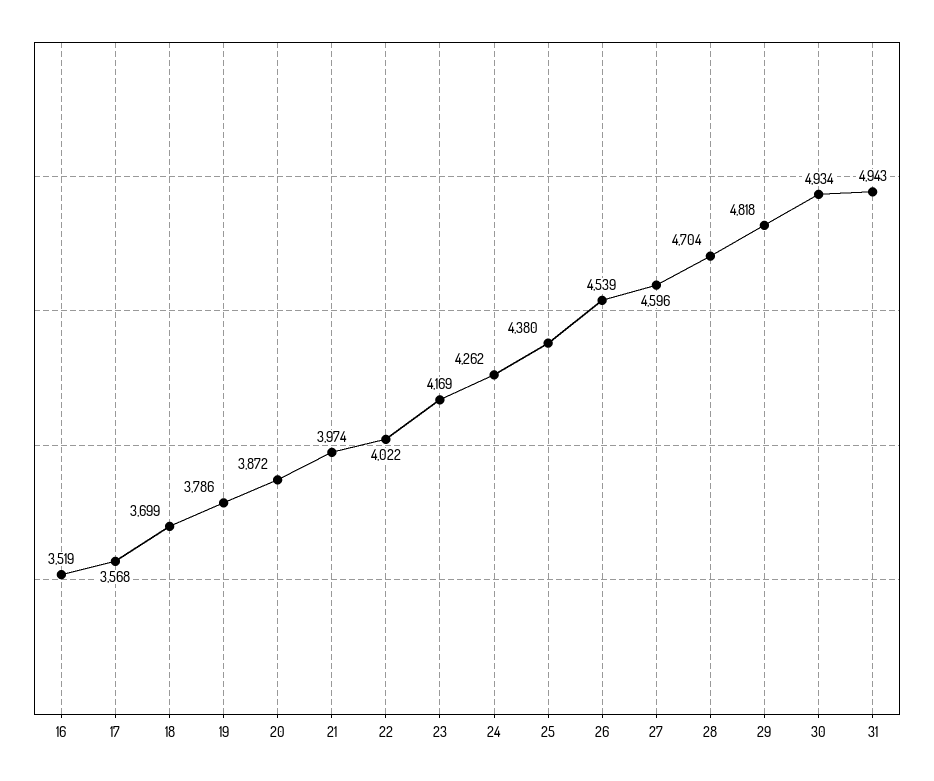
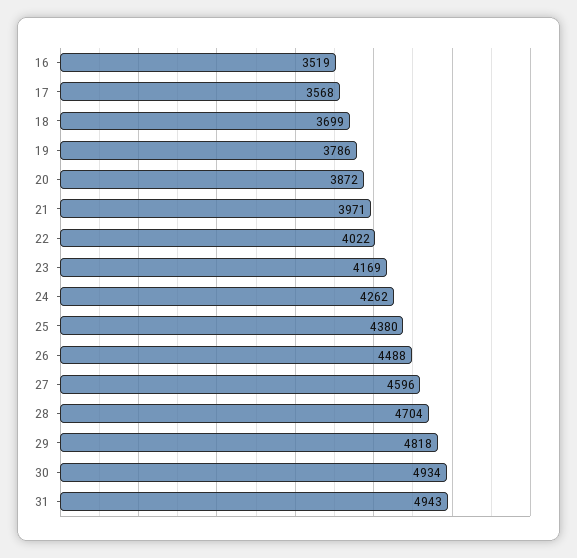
  {
    "16": 3519,
    "17": 3568,
    "18": 3699,
    "19": 3786,
    "20": 3872,
-   "21": 3974,
+   "21": 3971,
    "22": 4022,
    "23": 4169,
    "24": 4262,
    "25": 4380,
-   "26": 4539,
+   "26": 4488,
    "27": 4596,
    "28": 4704,
    "29": 4818,
    "30": 4934,
    "31": 4943
  }

